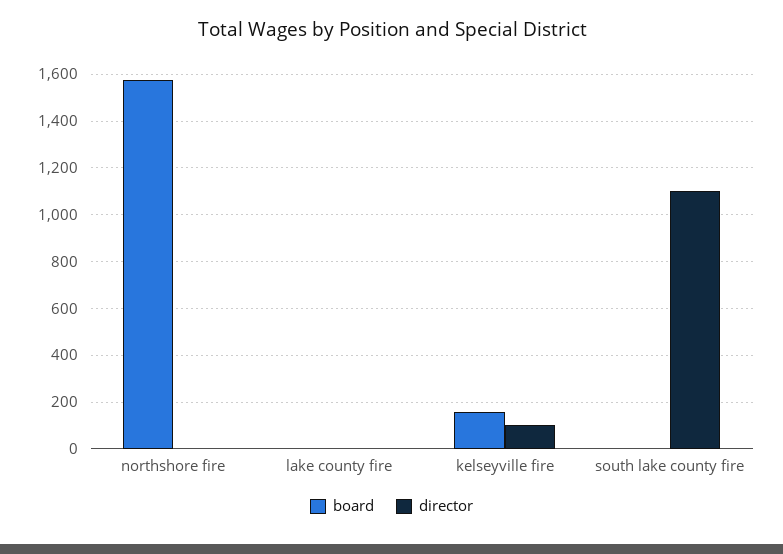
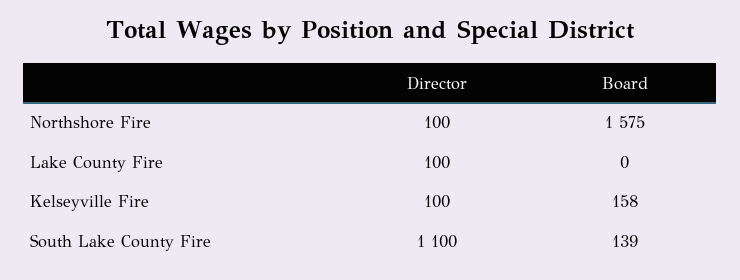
  {
    "board": {
      "northshore fire": 1575,
      "lake county fire": 0,
      "kelseyville fire": 158,
-     "south lake county fire": 0
+     "south lake county fire": 139
    },
    "director": {
-     "northshore fire": 0,
+     "northshore fire": 100,
-     "lake county fire": 0,
+     "lake county fire": 100,
      "kelseyville fire": 100,
      "south lake county fire": 1100
    }
  }

